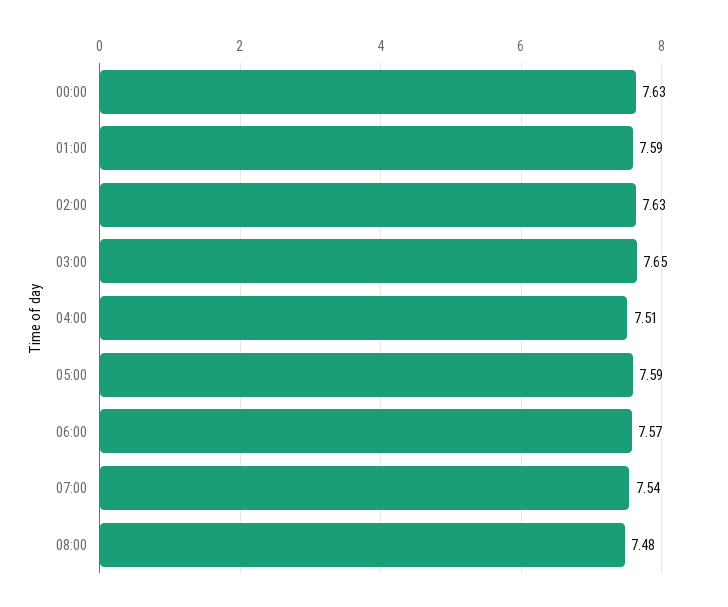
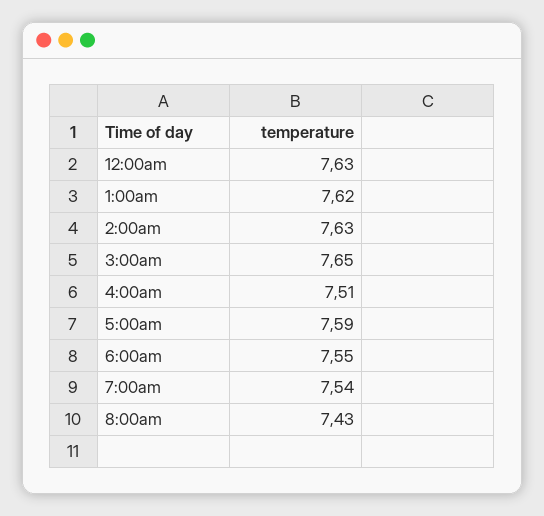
  {
    "00:00": 7.63,
-   "01:00": 7.59,
+   "01:00": 7.62,
    "02:00": 7.63,
    "03:00": 7.65,
    "04:00": 7.51,
    "05:00": 7.59,
-   "06:00": 7.57,
+   "06:00": 7.55,
    "07:00": 7.54,
-   "08:00": 7.48
+   "08:00": 7.43
  }

